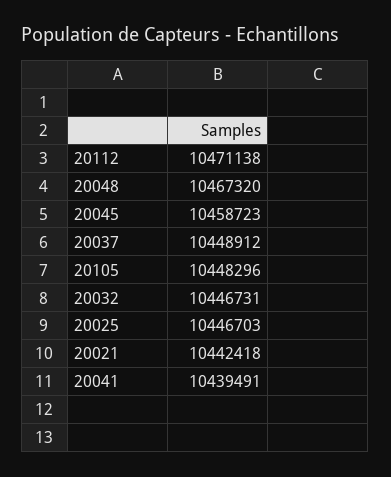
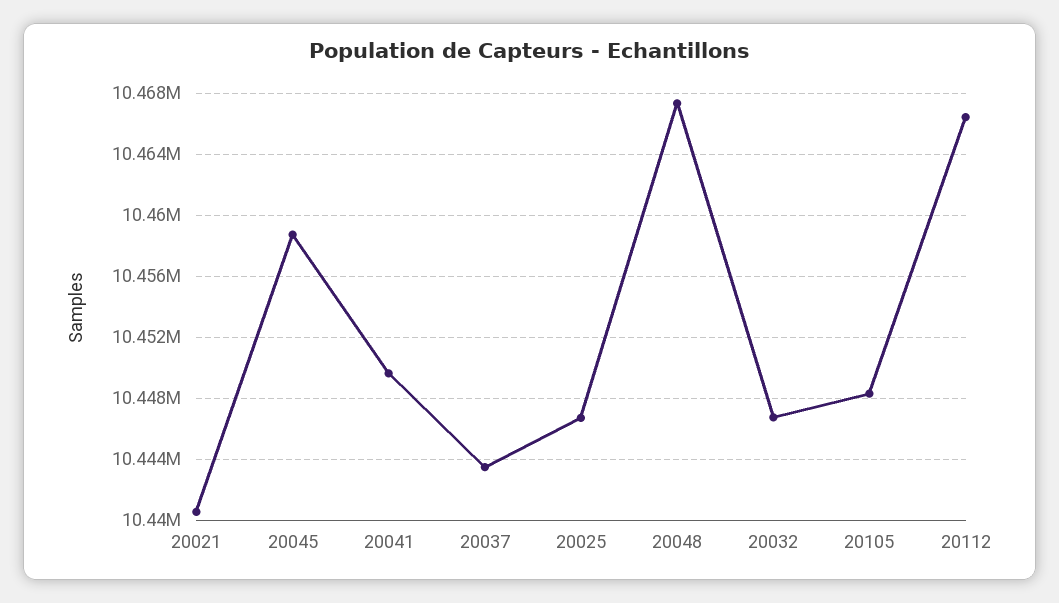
  {
-   "20112": 10471138,
+   "20112": 10466500,
    "20048": 10467320,
    "20045": 10458723,
-   "20037": 10448912,
+   "20037": 10443500,
    "20105": 10448296,
    "20032": 10446731,
    "20025": 10446703,
-   "20021": 10442418,
+   "20021": 10440500,
-   "20041": 10439491
+   "20041": 10449500
  }

